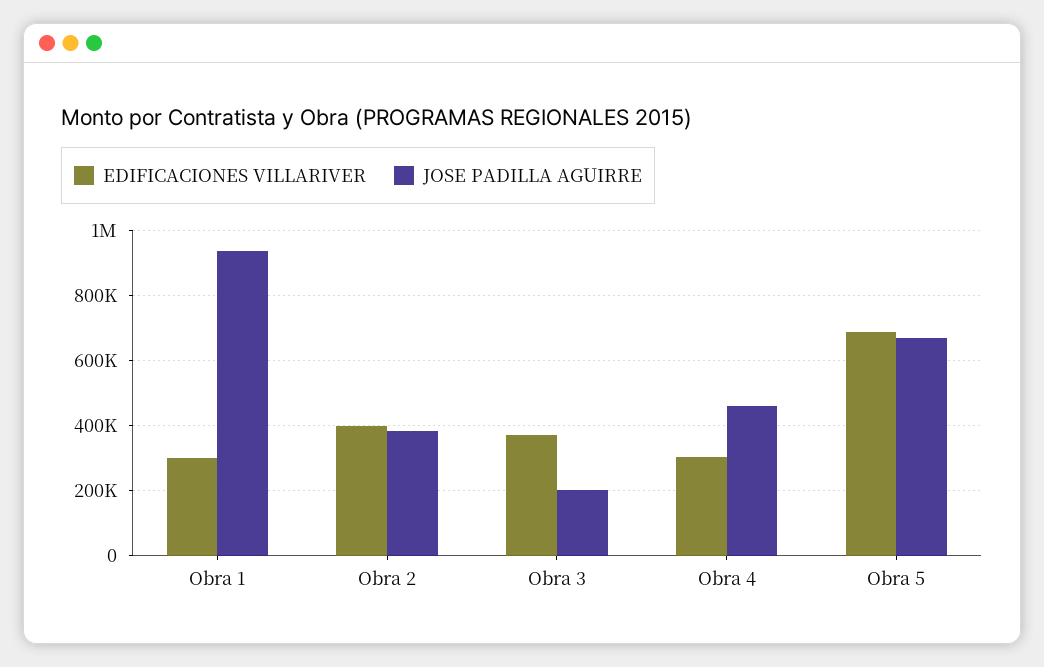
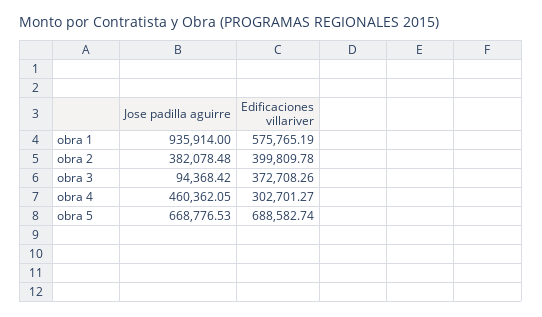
  {
    "EDIFICACIONES VILLARIVER": {
-     "Obra 1": 300000,
+     "Obra 1": 575765.19,
      "Obra 2": 399809.78,
      "Obra 3": 372708.26,
      "Obra 4": 302701.27,
      "Obra 5": 688582.74
    },
    "JOSE PADILLA AGUIRRE": {
      "Obra 1": 935914,
      "Obra 2": 382078.48,
-     "Obra 3": 200000,
+     "Obra 3": 94368.42,
      "Obra 4": 460362.05,
      "Obra 5": 668776.53
    }
  }

